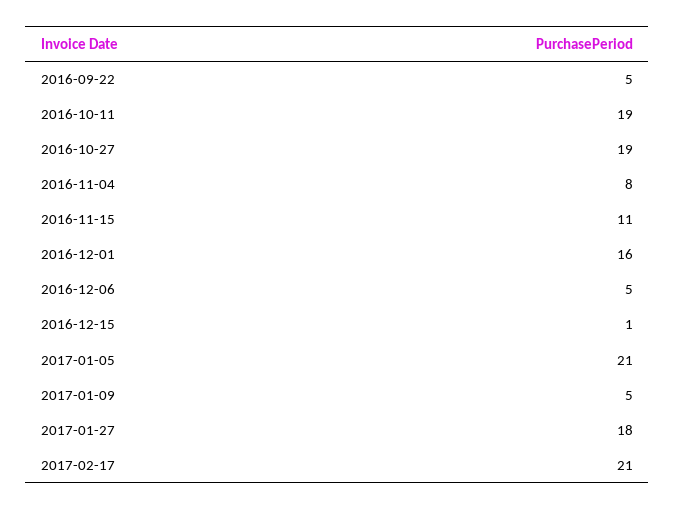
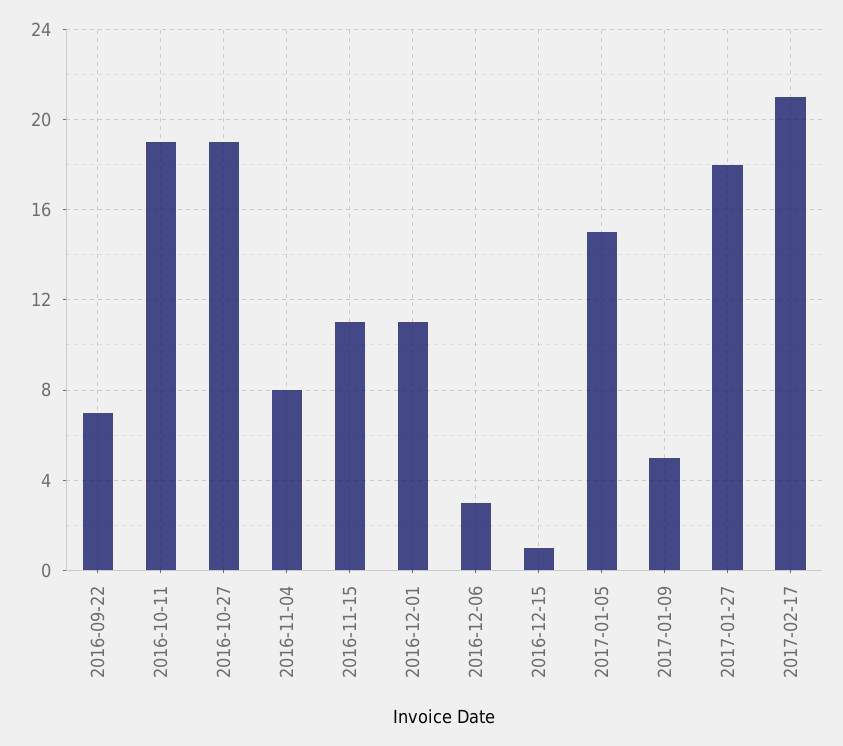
  {
-   "2016-09-22": 5,
+   "2016-09-22": 7,
    "2016-10-11": 19,
    "2016-10-27": 19,
    "2016-11-04": 8,
    "2016-11-15": 11,
-   "2016-12-01": 16,
+   "2016-12-01": 11,
-   "2016-12-06": 5,
+   "2016-12-06": 3,
    "2016-12-15": 1,
-   "2017-01-05": 21,
+   "2017-01-05": 15,
    "2017-01-09": 5,
    "2017-01-27": 18,
    "2017-02-17": 21
  }

